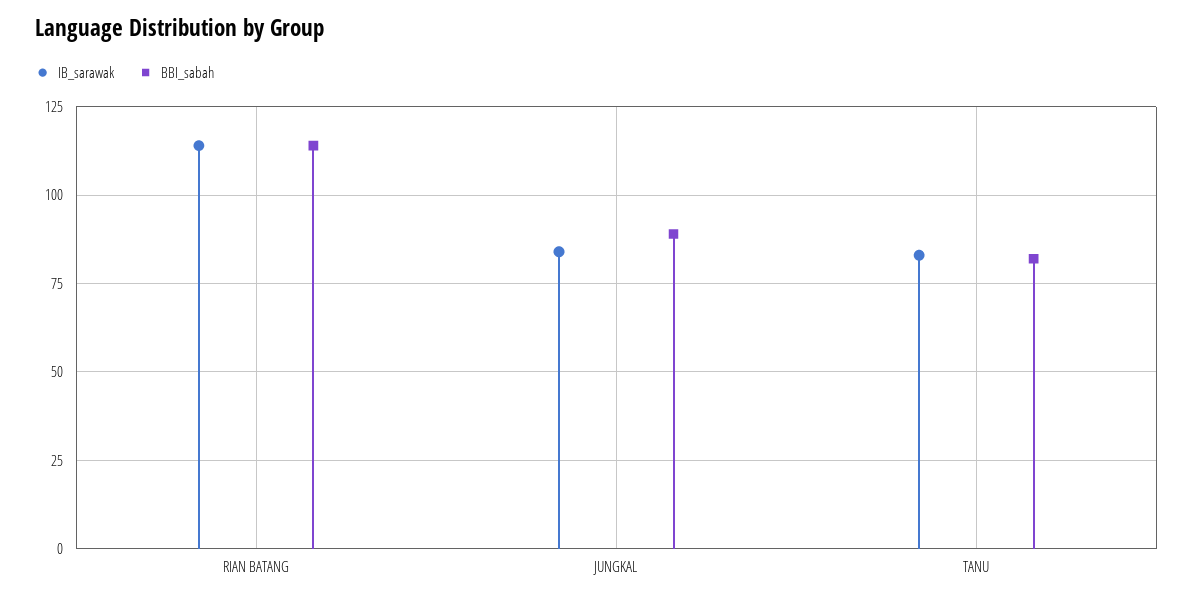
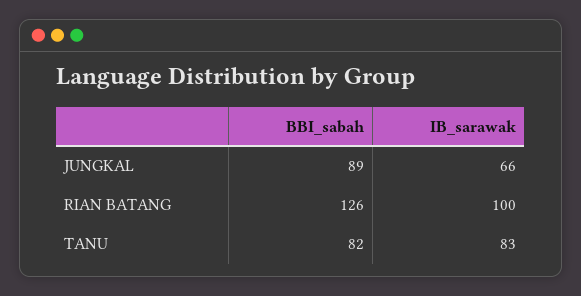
  {
    "IB_sarawak": {
-     "RIAN BATANG": 115,
+     "RIAN BATANG": 100,
-     "JUNGKAL": 85,
+     "JUNGKAL": 66,
      "TANU": 83
    },
    "BBI_sabah": {
-     "RIAN BATANG": 115,
+     "RIAN BATANG": 126,
      "JUNGKAL": 89,
      "TANU": 82
    }
  }

